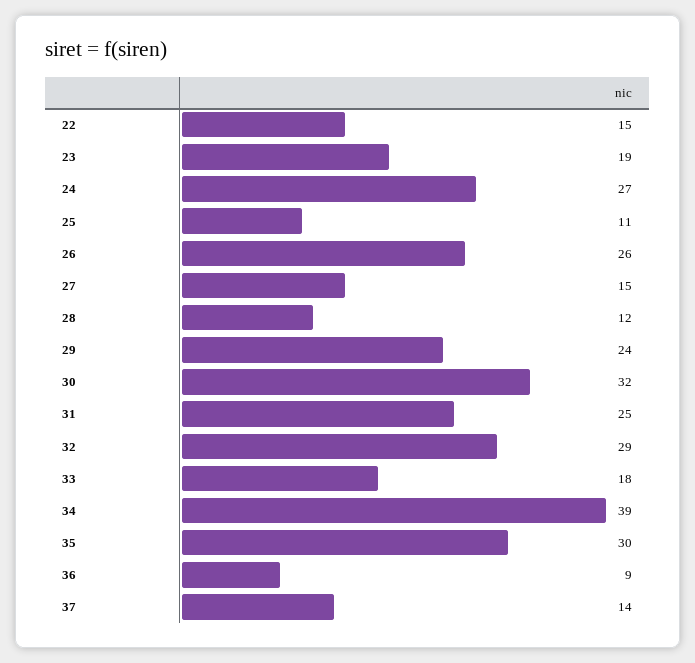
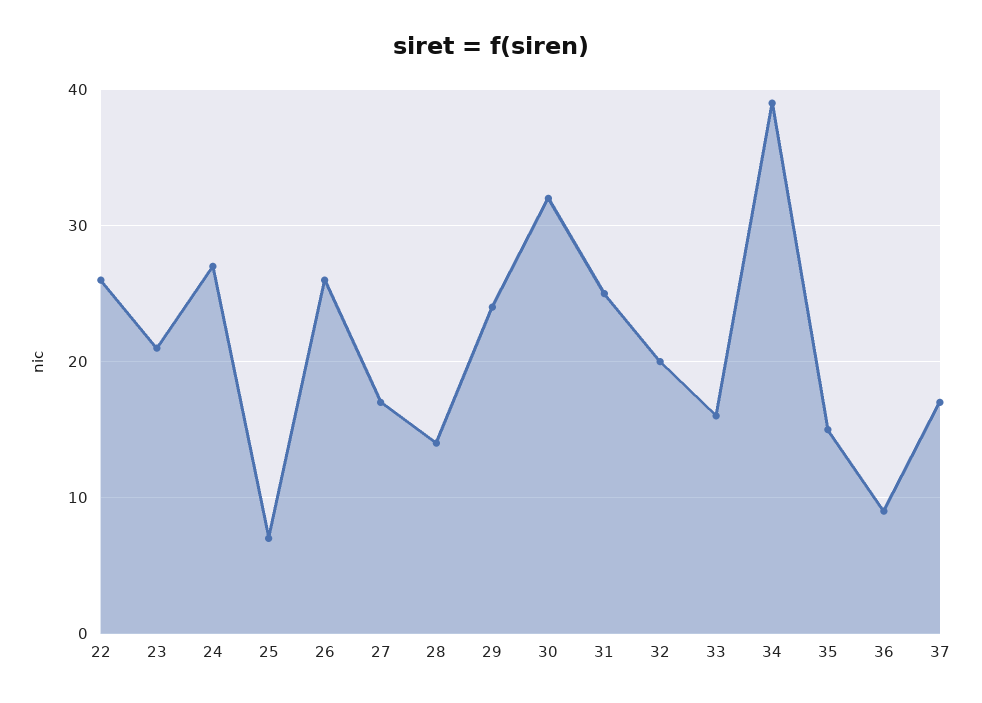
  {
-   "22": 15,
+   "22": 26,
-   "23": 19,
+   "23": 21,
    "24": 27,
-   "25": 11,
+   "25": 7,
    "26": 26,
-   "27": 15,
+   "27": 17,
-   "28": 12,
+   "28": 14,
    "29": 24,
    "30": 32,
    "31": 25,
-   "32": 29,
+   "32": 20,
-   "33": 18,
+   "33": 16,
    "34": 39,
-   "35": 30,
+   "35": 15,
    "36": 9,
-   "37": 14
+   "37": 17
  }

